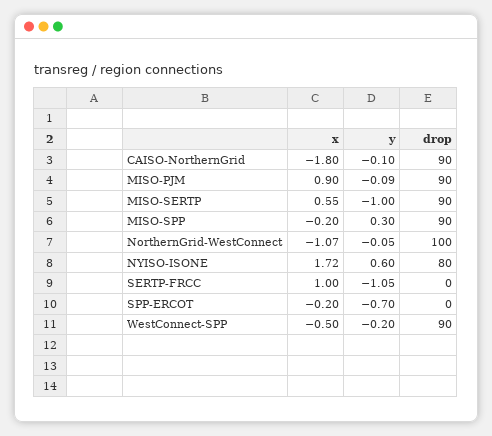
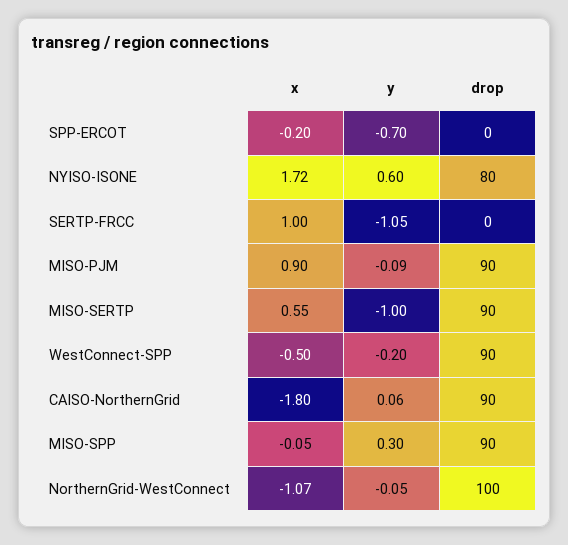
  {
    "x": {
      "CAISO-NorthernGrid": -1.8,
      "MISO-PJM": 0.9,
      "MISO-SERTP": 0.55,
-     "MISO-SPP": -0.2,
+     "MISO-SPP": -0.05,
      "NorthernGrid-WestConnect": -1.07,
      "NYISO-ISONE": 1.72,
      "SERTP-FRCC": 1,
      "SPP-ERCOT": -0.2,
      "WestConnect-SPP": -0.5
    },
    "y": {
-     "CAISO-NorthernGrid": -0.1,
+     "CAISO-NorthernGrid": 0.06,
      "MISO-PJM": -0.09,
      "MISO-SERTP": -1,
      "MISO-SPP": 0.3,
      "NorthernGrid-WestConnect": -0.05,
      "NYISO-ISONE": 0.6,
      "SERTP-FRCC": -1.05,
      "SPP-ERCOT": -0.7,
      "WestConnect-SPP": -0.2
    },
    "drop": {
      "CAISO-NorthernGrid": 90,
      "MISO-PJM": 90,
      "MISO-SERTP": 90,
      "MISO-SPP": 90,
      "NorthernGrid-WestConnect": 100,
      "NYISO-ISONE": 80,
      "SERTP-FRCC": 0,
      "SPP-ERCOT": 0,
      "WestConnect-SPP": 90
    }
  }

